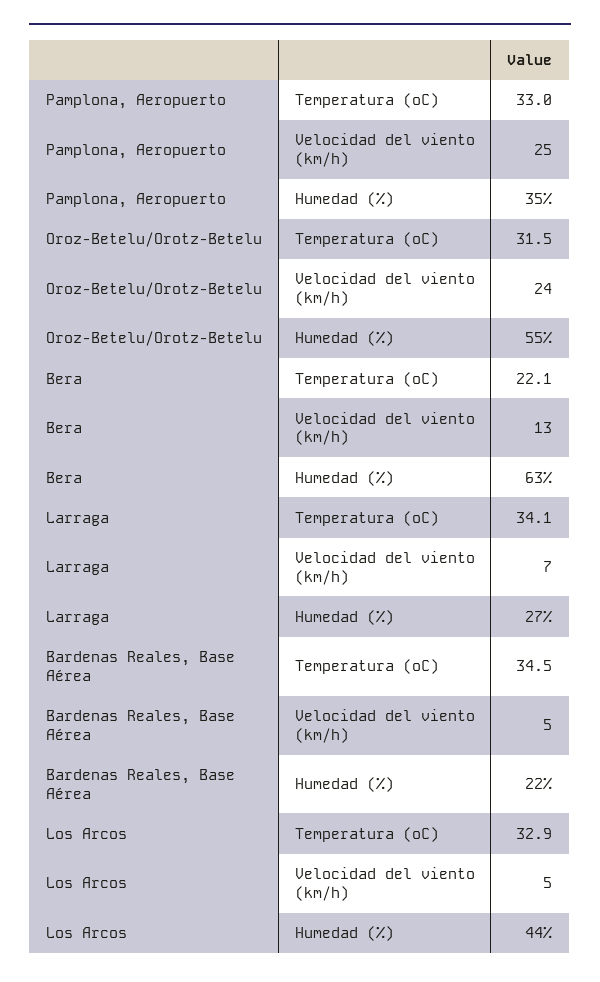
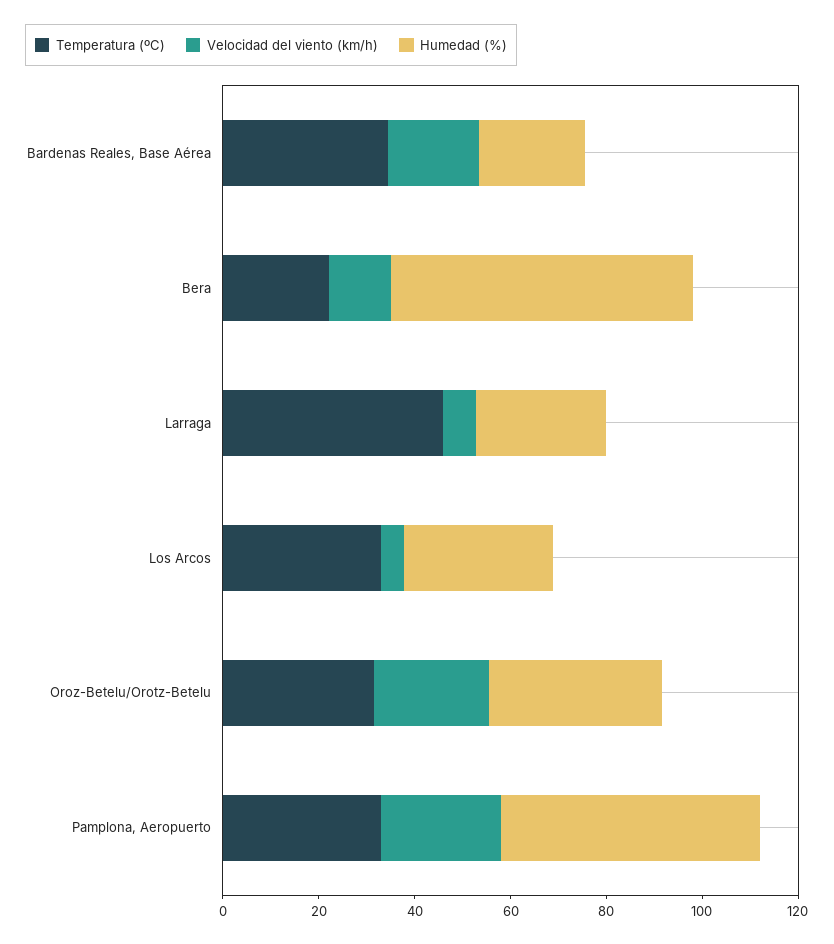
  {
    "Temperatura (ºC)": {
      "Pamplona, Aeropuerto": 33,
      "Oroz-Betelu/Orotz-Betelu": 31.5,
      "Bera": 22.1,
-     "Larraga": 34.1,
+     "Larraga": 45,
      "Bardenas Reales, Base Aérea": 34.5,
      "Los Arcos": 32.9
    },
    "Velocidad del viento (km/h)": {
      "Pamplona, Aeropuerto": 25,
      "Oroz-Betelu/Orotz-Betelu": 24,
      "Bera": 13,
      "Larraga": 7,
-     "Bardenas Reales, Base Aérea": 5,
+     "Bardenas Reales, Base Aérea": 20,
      "Los Arcos": 5
    },
    "Humedad (%)": {
-     "Pamplona, Aeropuerto": 35,
+     "Pamplona, Aeropuerto": 55,
-     "Oroz-Betelu/Orotz-Betelu": 55,
+     "Oroz-Betelu/Orotz-Betelu": 35,
      "Bera": 63,
      "Larraga": 27,
      "Bardenas Reales, Base Aérea": 22,
-     "Los Arcos": 44
+     "Los Arcos": 30
    }
  }

